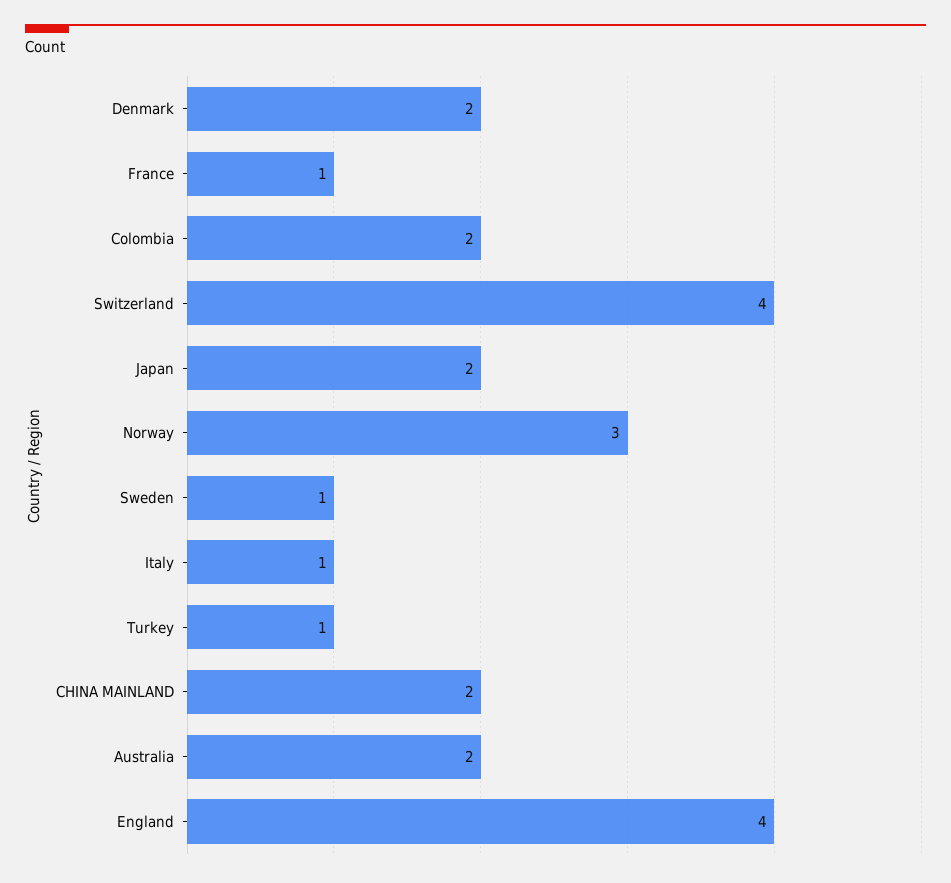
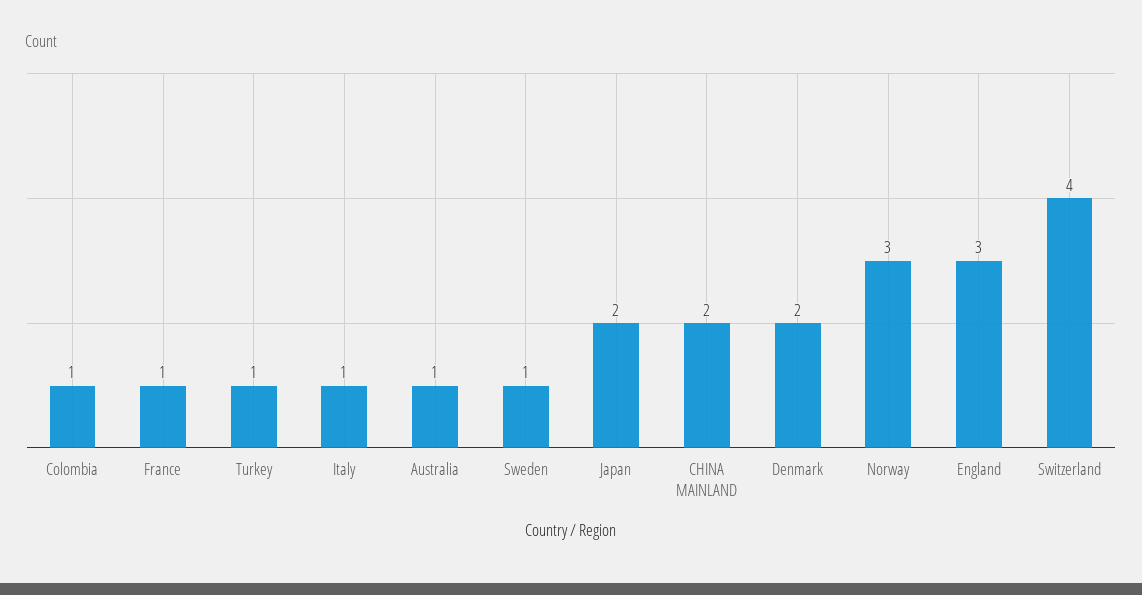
  {
    "Denmark": 2,
    "France": 1,
-   "Colombia": 2,
+   "Colombia": 1,
    "Switzerland": 4,
    "Japan": 2,
    "Norway": 3,
    "Sweden": 1,
    "Italy": 1,
    "Turkey": 1,
    "CHINA MAINLAND": 2,
-   "Australia": 2,
+   "Australia": 1,
-   "England": 4
+   "England": 3
  }

